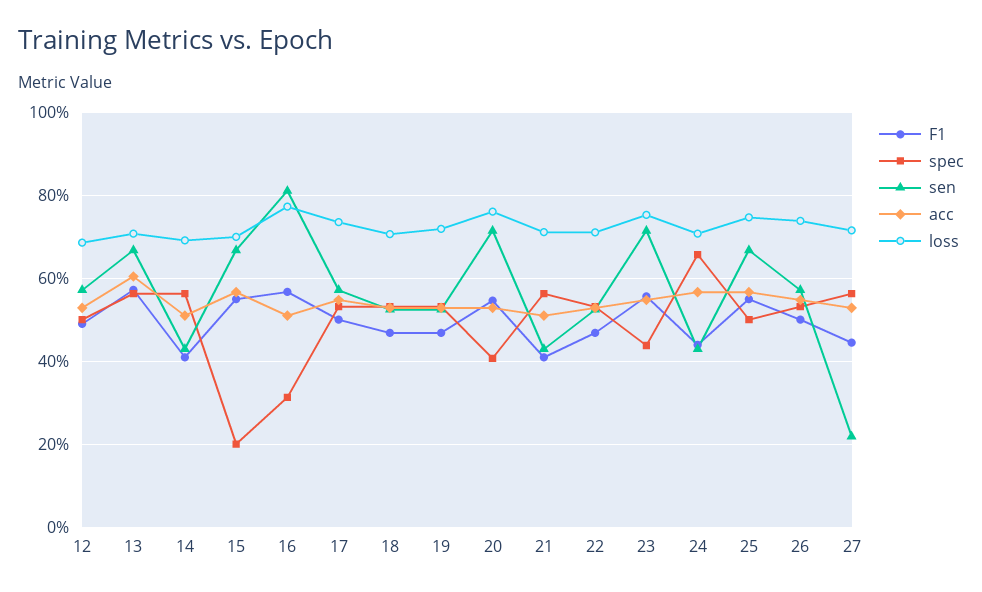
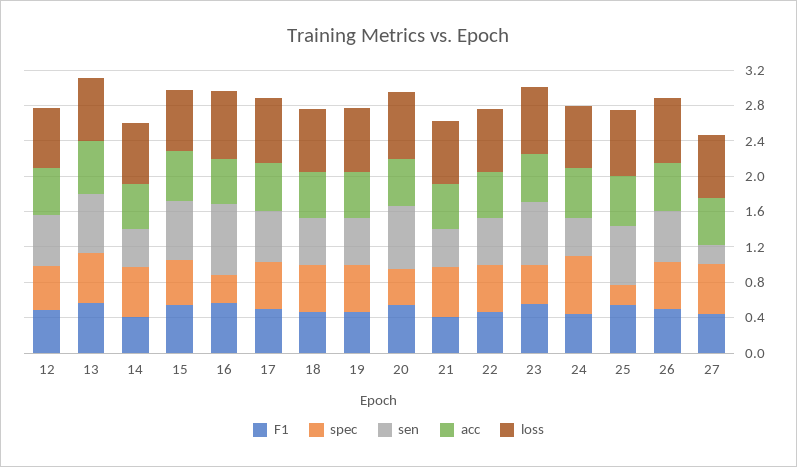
  {
    "F1": {
      "12": 0.48,
      "13": 0.58,
      "14": 0.4,
      "15": 0.54,
      "16": 0.56,
      "17": 0.5,
      "18": 0.46,
      "19": 0.46,
      "20": 0.54,
      "21": 0.4,
      "22": 0.46,
      "23": 0.56,
      "24": 0.44,
      "25": 0.54,
      "26": 0.5,
      "27": 0.44
    },
    "spec": {
      "12": 0.5,
      "13": 0.56,
      "14": 0.56,
-     "15": 0.2,
+     "15": 0.5,
      "16": 0.32,
      "17": 0.54,
      "18": 0.54,
      "19": 0.54,
      "20": 0.4,
      "21": 0.56,
      "22": 0.54,
      "23": 0.44,
      "24": 0.66,
-     "25": 0.5,
+     "25": 0.2,
      "26": 0.54,
      "27": 0.56
    },
    "sen": {
      "12": 0.58,
      "13": 0.66,
      "14": 0.42,
      "15": 0.66,
      "16": 0.82,
      "17": 0.58,
      "18": 0.52,
      "19": 0.52,
      "20": 0.72,
      "21": 0.42,
      "22": 0.52,
      "23": 0.72,
      "24": 0.42,
      "25": 0.66,
      "26": 0.58,
      "27": 0.22
    },
    "acc": {
      "12": 0.52,
      "13": 0.6,
      "14": 0.5,
      "15": 0.56,
      "16": 0.5,
      "17": 0.54,
      "18": 0.52,
      "19": 0.52,
      "20": 0.52,
      "21": 0.5,
      "22": 0.52,
      "23": 0.54,
      "24": 0.56,
      "25": 0.56,
      "26": 0.54,
      "27": 0.52
    },
    "loss": {
      "12": 0.68,
      "13": 0.7,
      "14": 0.7,
      "15": 0.7,
      "16": 0.78,
      "17": 0.74,
      "18": 0.7,
      "19": 0.72,
      "20": 0.76,
      "21": 0.72,
      "22": 0.7,
      "23": 0.76,
      "24": 0.7,
      "25": 0.74,
      "26": 0.74,
      "27": 0.72
    }
  }

